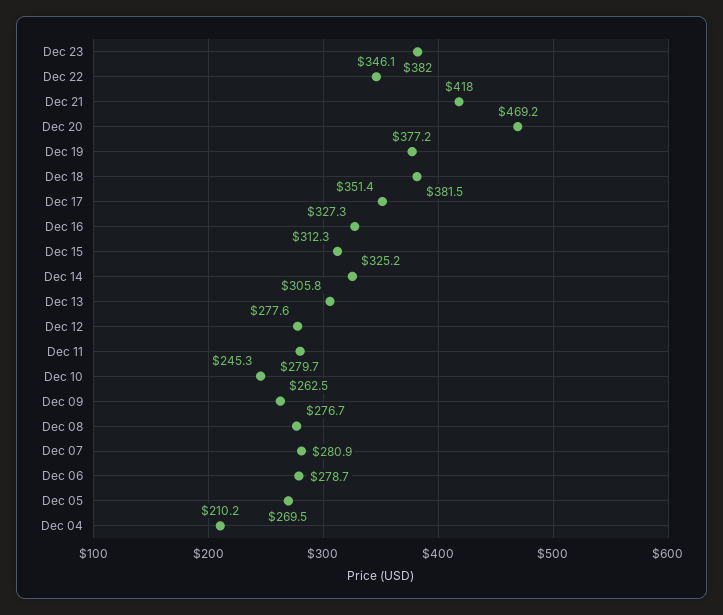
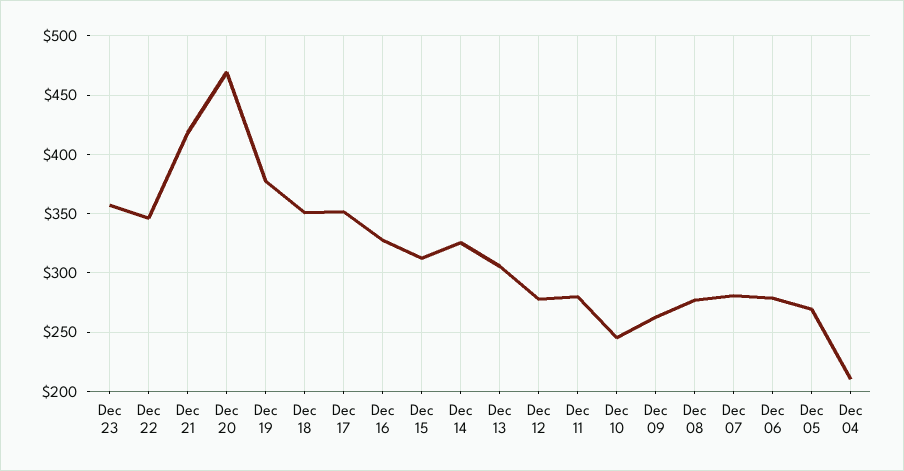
  {
-   "Dec 23": 382,
+   "Dec 23": 360,
    "Dec 22": 346.1,
    "Dec 21": 418,
    "Dec 20": 469.2,
    "Dec 19": 377.2,
-   "Dec 18": 381.5,
+   "Dec 18": 350,
    "Dec 17": 351.4,
    "Dec 16": 327.3,
    "Dec 15": 312.3,
    "Dec 14": 325.2,
    "Dec 13": 305.8,
    "Dec 12": 277.6,
    "Dec 11": 279.7,
    "Dec 10": 245.3,
    "Dec 09": 262.5,
    "Dec 08": 276.7,
    "Dec 07": 280.9,
    "Dec 06": 278.7,
    "Dec 05": 269.5,
    "Dec 04": 210.2
  }

